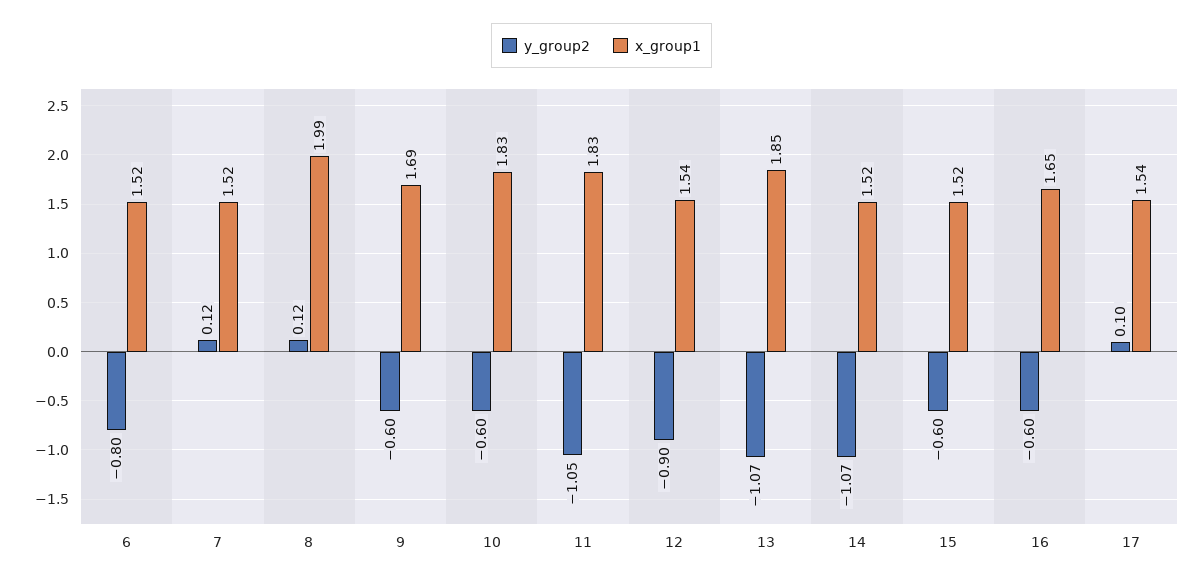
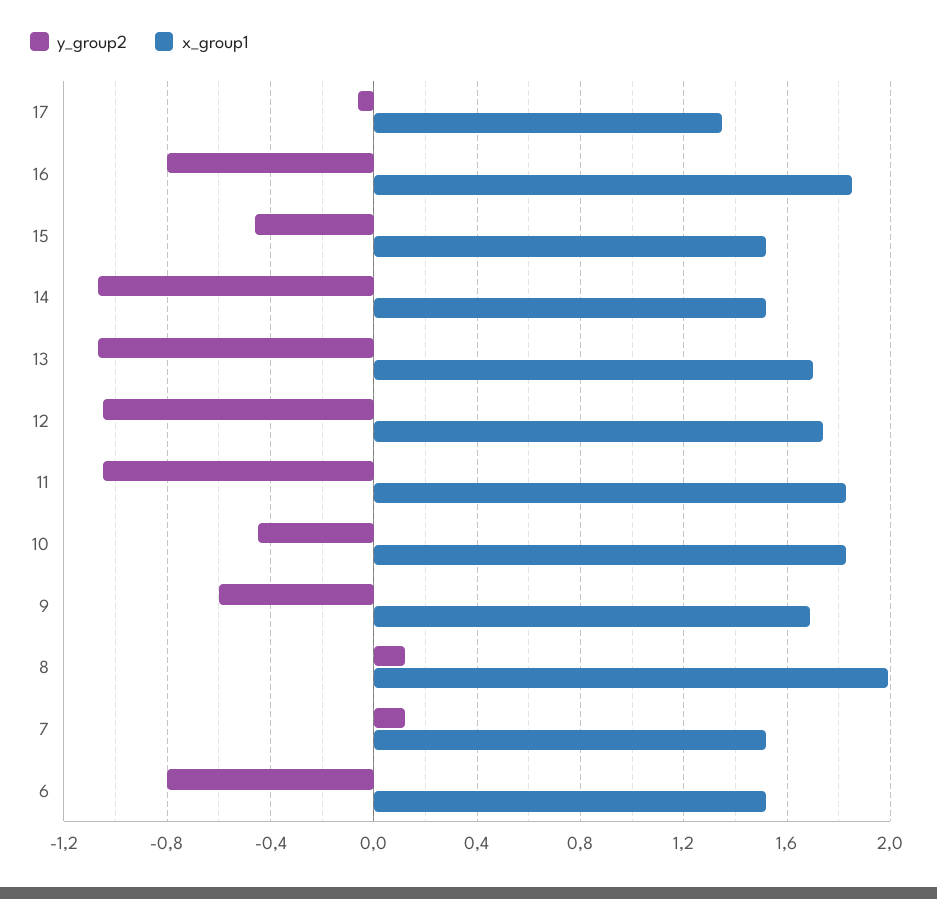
  {
    "y_group2": {
      "6": -0.8,
      "7": 0.12,
      "8": 0.12,
      "9": -0.6,
-     "10": -0.6,
+     "10": -0.45,
      "11": -1.05,
-     "12": -0.9,
+     "12": -1.05,
      "13": -1.07,
      "14": -1.07,
-     "15": -0.6,
+     "15": -0.45,
-     "16": -0.6,
+     "16": -0.8,
-     "17": 0.1
+     "17": -0.05
    },
    "x_group1": {
      "6": 1.52,
      "7": 1.52,
      "8": 1.99,
      "9": 1.69,
      "10": 1.83,
      "11": 1.83,
-     "12": 1.54,
+     "12": 1.75,
-     "13": 1.85,
+     "13": 1.7,
      "14": 1.52,
      "15": 1.52,
-     "16": 1.65,
+     "16": 1.85,
-     "17": 1.54
+     "17": 1.35
    }
  }

